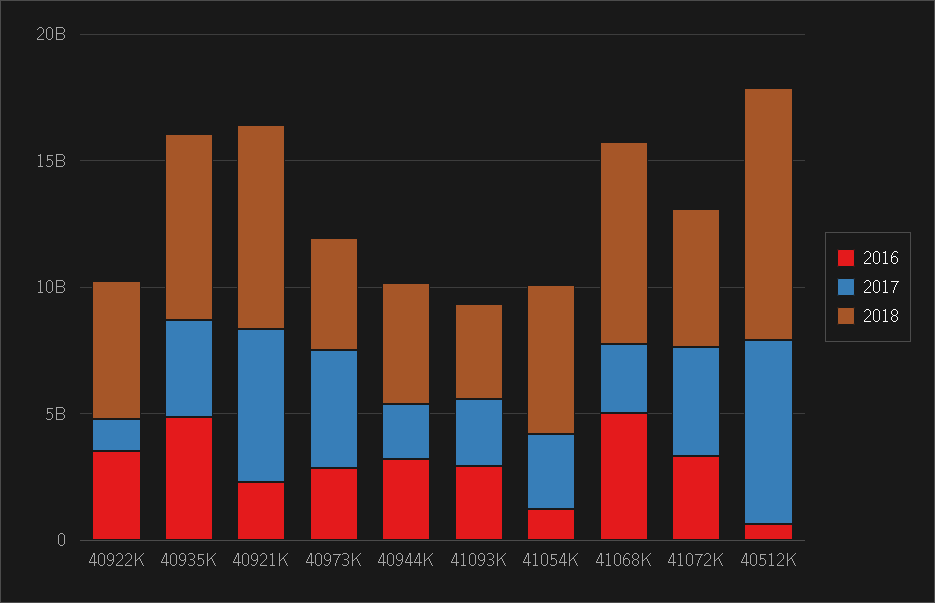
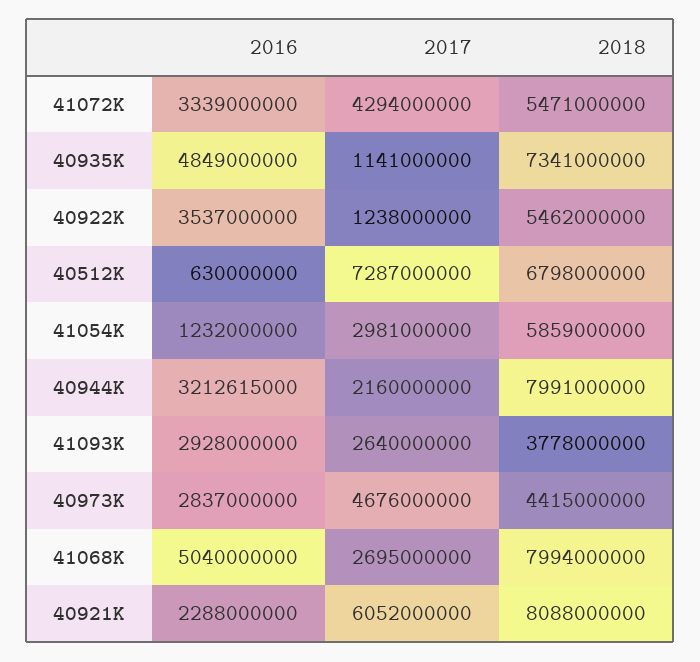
  {
    "2016": {
      "40922K": 3537000000,
      "40935K": 4849000000,
      "40921K": 2288000000,
      "40973K": 2837000000,
      "40944K": 3212615000,
      "41093K": 2928000000,
      "41054K": 1232000000,
      "41068K": 5040000000,
      "41072K": 3339000000,
      "40512K": 630000000
    },
    "2017": {
      "40922K": 1238000000,
-     "40935K": 4000000000,
+     "40935K": 1141000000,
      "40921K": 6052000000,
      "40973K": 4676000000,
      "40944K": 2160000000,
      "41093K": 2640000000,
      "41054K": 2981000000,
      "41068K": 2695000000,
      "41072K": 4294000000,
      "40512K": 7287000000
    },
    "2018": {
      "40922K": 5462000000,
      "40935K": 7341000000,
      "40921K": 8088000000,
      "40973K": 4415000000,
-     "40944K": 5000000000,
+     "40944K": 7991000000,
      "41093K": 3778000000,
      "41054K": 5859000000,
      "41068K": 7994000000,
      "41072K": 5471000000,
-     "40512K": 10000000000
+     "40512K": 6798000000
    }
  }

